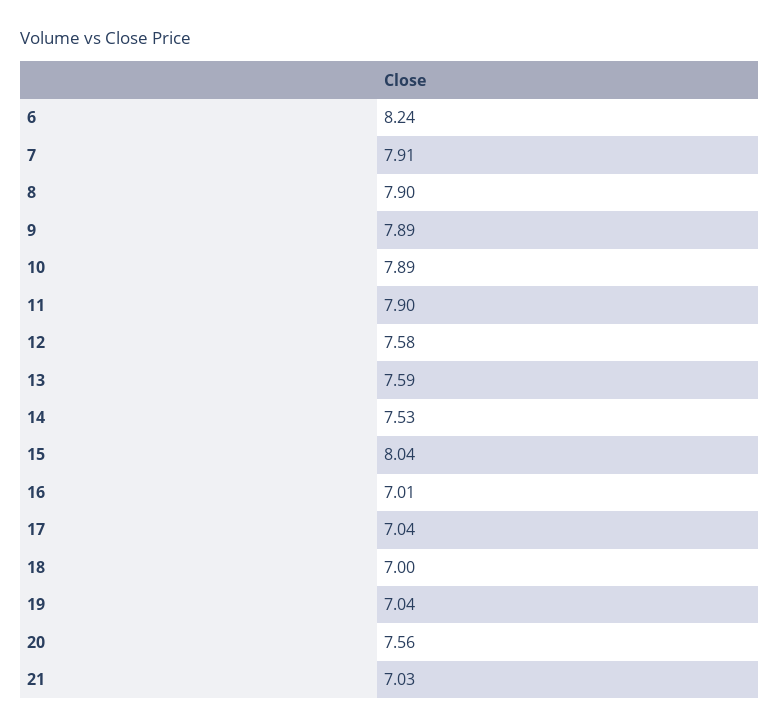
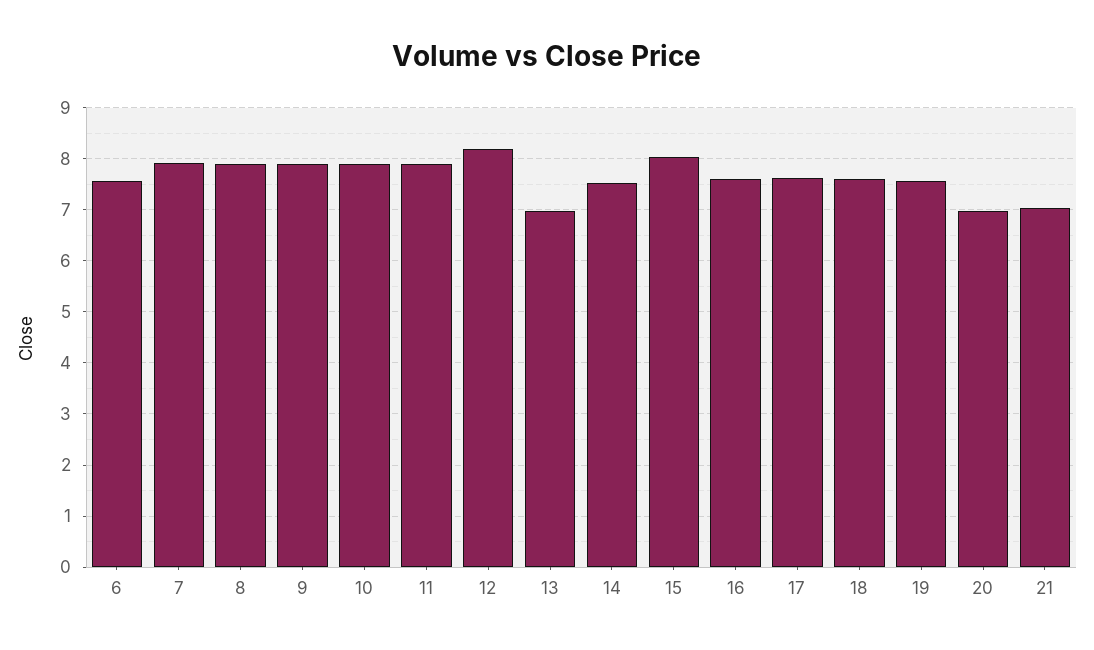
  {
-   "6": 8.24,
+   "6": 7.6,
    "7": 7.91,
    "8": 7.9,
    "9": 7.89,
    "10": 7.89,
    "11": 7.9,
-   "12": 7.58,
+   "12": 8.2,
-   "13": 7.59,
+   "13": 7,
    "14": 7.53,
    "15": 8.04,
-   "16": 7.01,
+   "16": 7.6,
-   "17": 7.04,
+   "17": 7.6,
-   "18": 7,
+   "18": 7.6,
-   "19": 7.04,
+   "19": 7.6,
-   "20": 7.56,
+   "20": 7,
    "21": 7.03
  }

